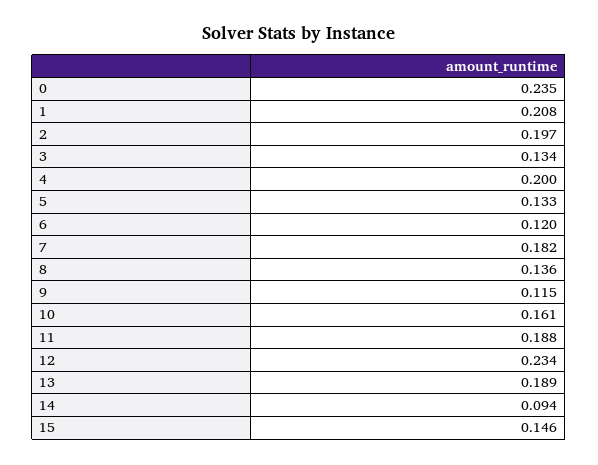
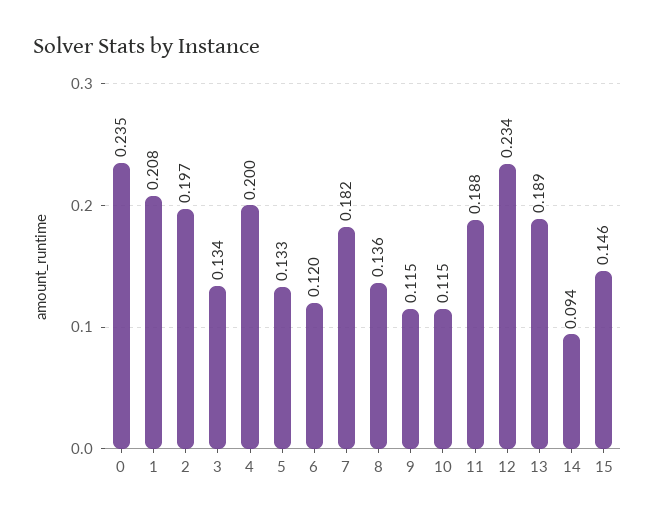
  {
    "0": 0.235,
    "1": 0.208,
    "2": 0.197,
    "3": 0.134,
    "4": 0.2,
    "5": 0.133,
    "6": 0.12,
    "7": 0.182,
    "8": 0.136,
    "9": 0.115,
-   "10": 0.161,
+   "10": 0.115,
    "11": 0.188,
    "12": 0.234,
    "13": 0.189,
    "14": 0.094,
    "15": 0.146
  }

